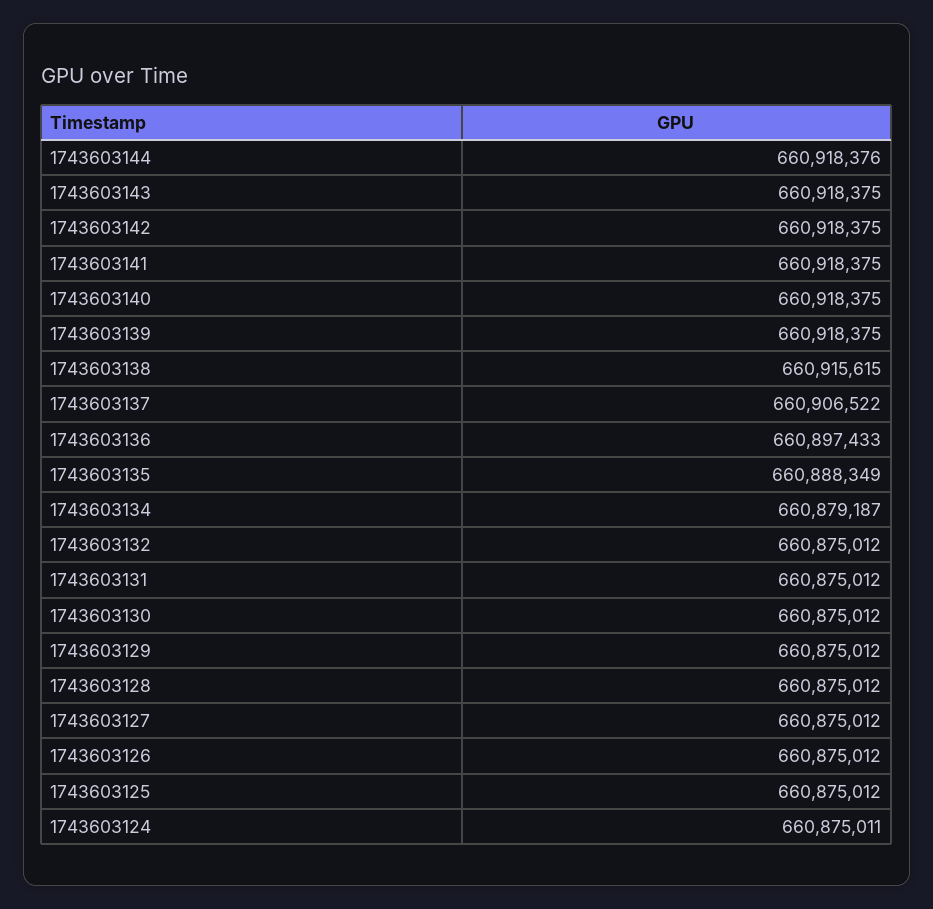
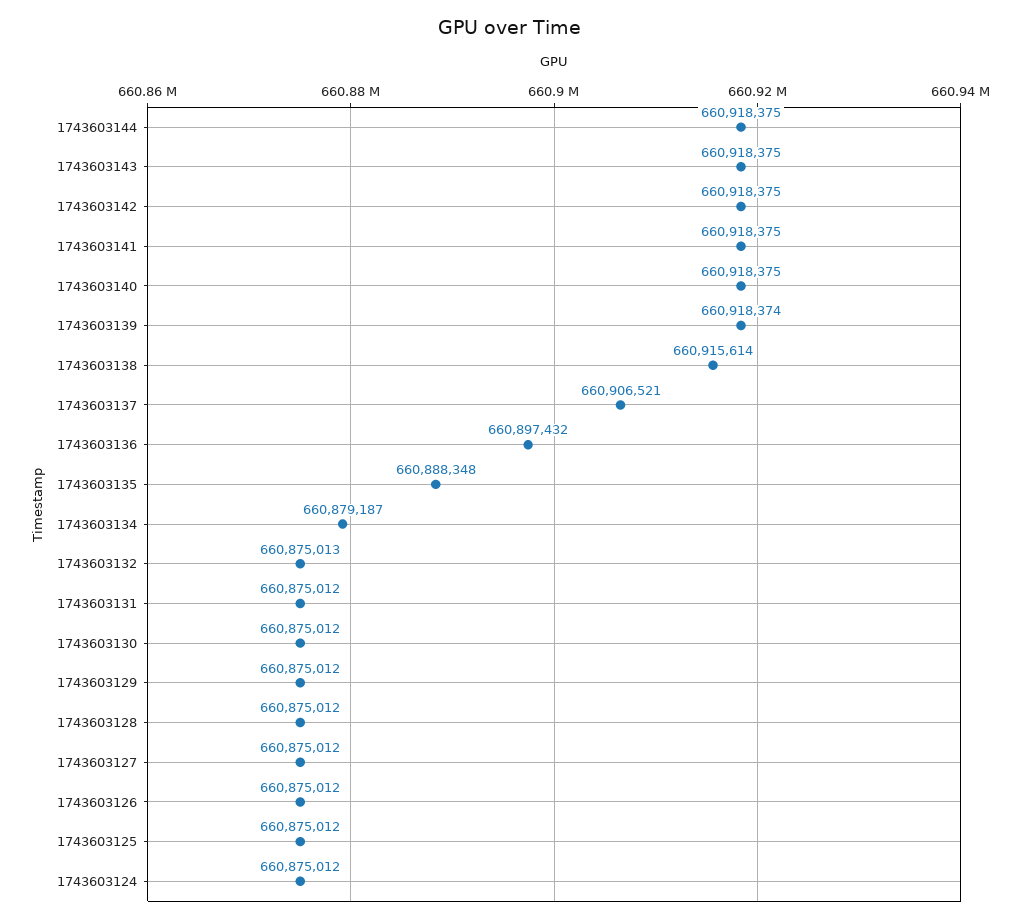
  {
-   "1743603144": 660918376,
+   "1743603144": 660918375,
    "1743603143": 660918375,
    "1743603142": 660918375,
    "1743603141": 660918375,
    "1743603140": 660918375,
-   "1743603139": 660918375,
+   "1743603139": 660918374,
-   "1743603138": 660915615,
+   "1743603138": 660915614,
-   "1743603137": 660906522,
+   "1743603137": 660906521,
-   "1743603136": 660897433,
+   "1743603136": 660897432,
-   "1743603135": 660888349,
+   "1743603135": 660888348,
    "1743603134": 660879187,
-   "1743603132": 660875012,
+   "1743603132": 660875013,
    "1743603131": 660875012,
    "1743603130": 660875012,
    "1743603129": 660875012,
    "1743603128": 660875012,
    "1743603127": 660875012,
    "1743603126": 660875012,
    "1743603125": 660875012,
-   "1743603124": 660875011
+   "1743603124": 660875012
  }

